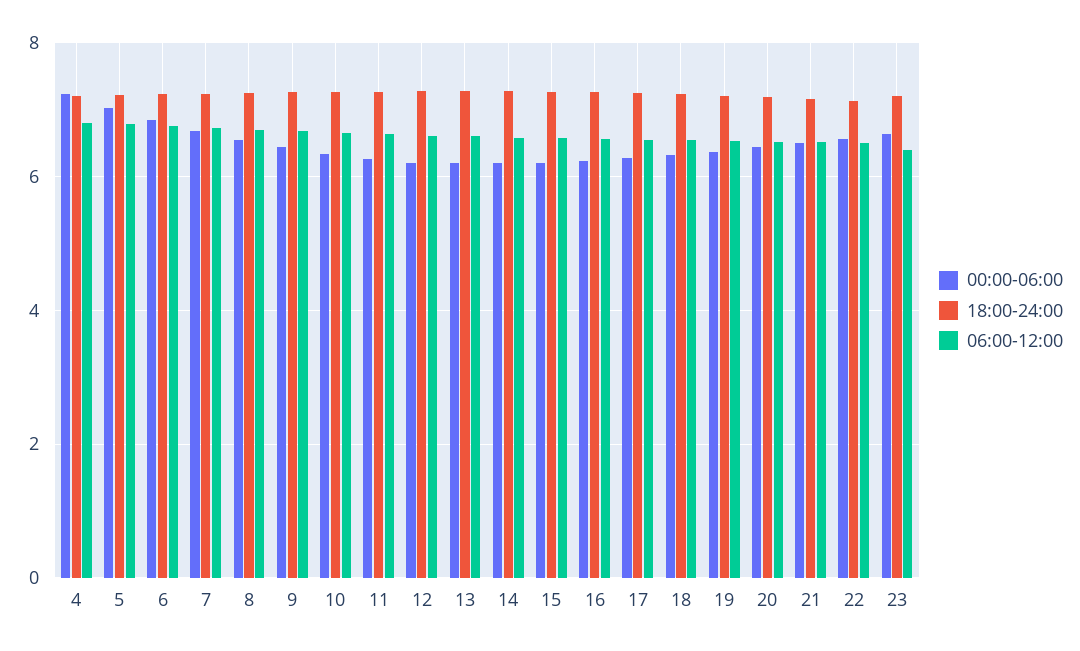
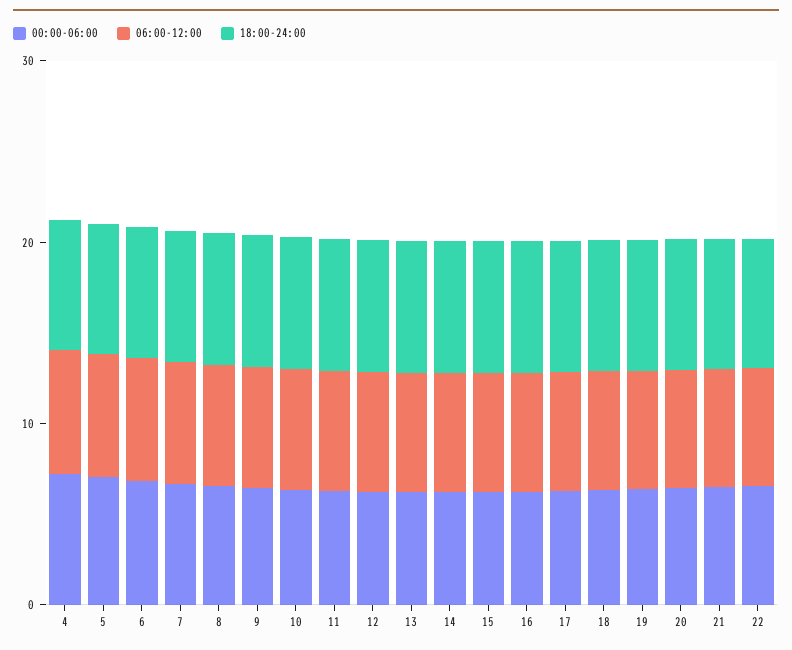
  {
    "00:00-06:00": {
      "4": 7.2,
      "5": 7,
      "6": 6.8,
      "7": 6.6,
      "8": 6.6,
      "9": 6.4,
      "10": 6.4,
      "11": 6.2,
      "12": 6.2,
      "13": 6.2,
      "14": 6.2,
      "15": 6.2,
      "16": 6.2,
      "17": 6.2,
      "18": 6.4,
      "19": 6.4,
      "20": 6.4,
      "21": 6.6,
-     "22": 6.6,
+     "22": 6.6
-     "23": 6.6
    },
    "18:00-24:00": {
      "4": 7.2,
      "5": 7.2,
      "6": 7.2,
      "7": 7.2,
      "8": 7.2,
      "9": 7.2,
      "10": 7.2,
      "11": 7.2,
      "12": 7.2,
      "13": 7.2,
      "14": 7.2,
      "15": 7.2,
      "16": 7.2,
      "17": 7.2,
      "18": 7.2,
      "19": 7.2,
      "20": 7.2,
      "21": 7.2,
-     "22": 7.2,
+     "22": 7.2
-     "23": 7.2
    },
    "06:00-12:00": {
      "4": 6.8,
      "5": 6.8,
      "6": 6.8,
      "7": 6.8,
      "8": 6.8,
      "9": 6.6,
      "10": 6.6,
      "11": 6.6,
      "12": 6.6,
      "13": 6.6,
      "14": 6.6,
      "15": 6.6,
      "16": 6.6,
      "17": 6.6,
      "18": 6.6,
      "19": 6.6,
      "20": 6.6,
      "21": 6.6,
-     "22": 6.6,
+     "22": 6.6
-     "23": 6.4
    }
  }

